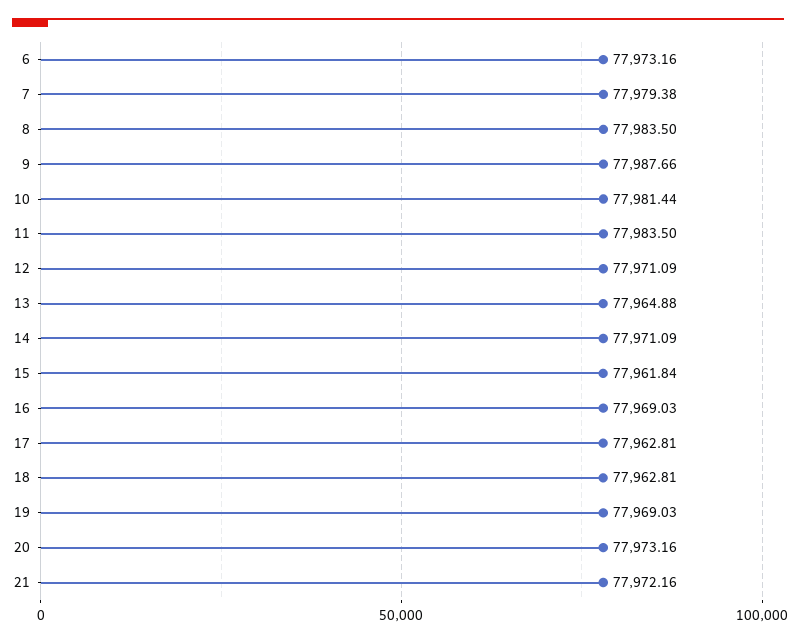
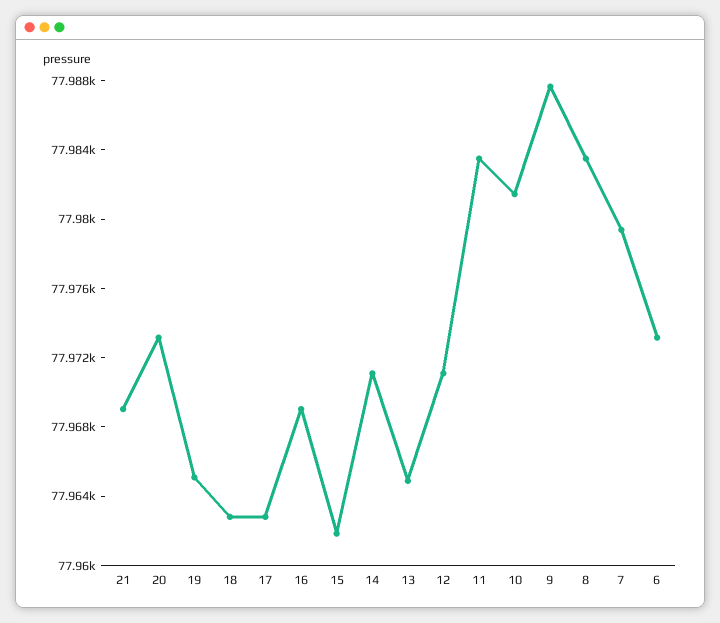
  {
    "6": 77973.16,
    "7": 77979.38,
    "8": 77983.5,
    "9": 77987.66,
    "10": 77981.44,
    "11": 77983.5,
    "12": 77971.09,
    "13": 77964.88,
    "14": 77971.09,
    "15": 77961.84,
    "16": 77969.03,
    "17": 77962.81,
    "18": 77962.81,
-   "19": 77969.03,
+   "19": 77965,
    "20": 77973.16,
-   "21": 77972.16
+   "21": 77969
  }

